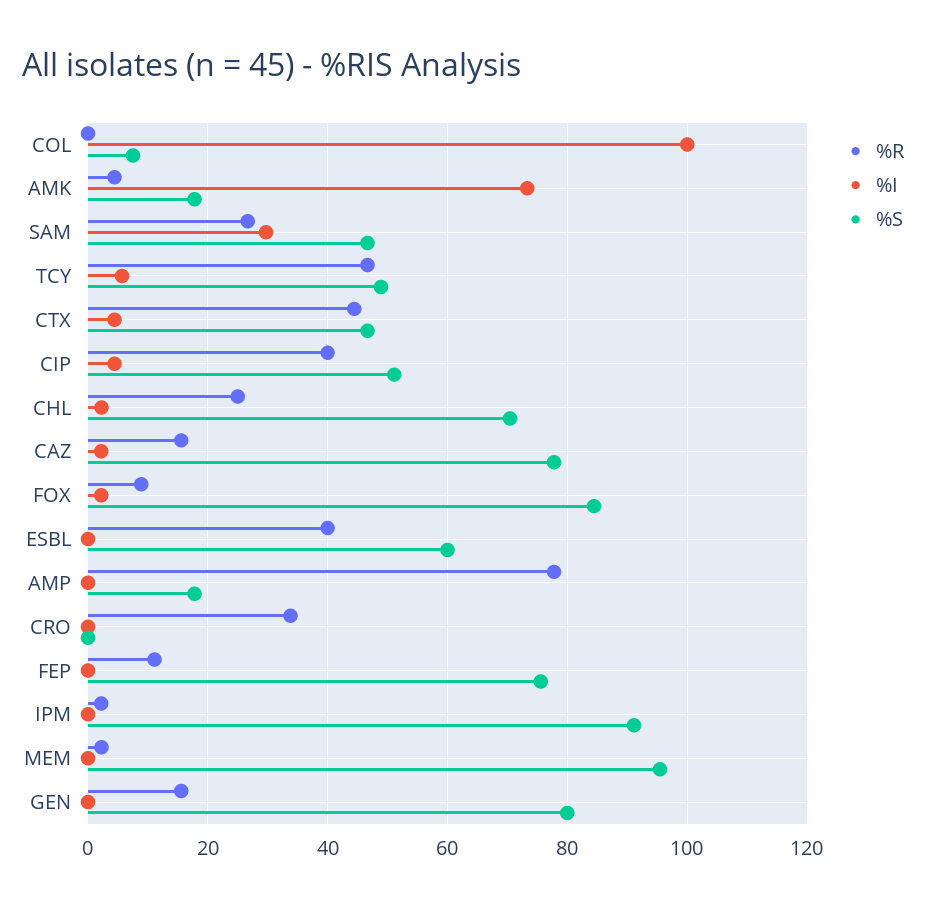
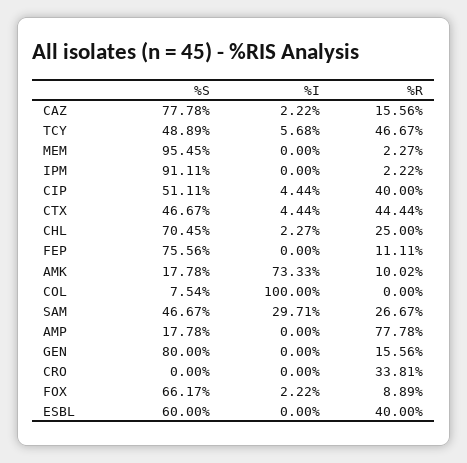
  {
    "%R": {
      "COL": 0,
-     "AMK": 4,
+     "AMK": 10.02,
      "SAM": 26.67,
      "TCY": 46.67,
      "CTX": 44.44,
      "CIP": 40,
      "CHL": 25,
      "CAZ": 15.56,
      "FOX": 8.89,
      "ESBL": 40,
      "AMP": 77.78,
      "CRO": 33.81,
      "FEP": 11.11,
      "IPM": 2.22,
      "MEM": 2.27,
      "GEN": 15.56
    },
    "%I": {
      "COL": 100,
      "AMK": 73.33,
      "SAM": 29.71,
      "TCY": 5.68,
      "CTX": 4.44,
      "CIP": 4.44,
      "CHL": 2.27,
      "CAZ": 2.22,
      "FOX": 2.22,
      "ESBL": 0,
      "AMP": 0,
      "CRO": 0,
      "FEP": 0,
      "IPM": 0,
      "MEM": 0,
      "GEN": 0
    },
    "%S": {
      "COL": 7.54,
      "AMK": 17.78,
      "SAM": 46.67,
      "TCY": 48.89,
      "CTX": 46.67,
      "CIP": 51.11,
      "CHL": 70.45,
      "CAZ": 77.78,
-     "FOX": 84,
+     "FOX": 66.17,
      "ESBL": 60,
      "AMP": 17.78,
      "CRO": 0,
      "FEP": 75.56,
      "IPM": 91.11,
      "MEM": 95.45,
      "GEN": 80
    }
  }

